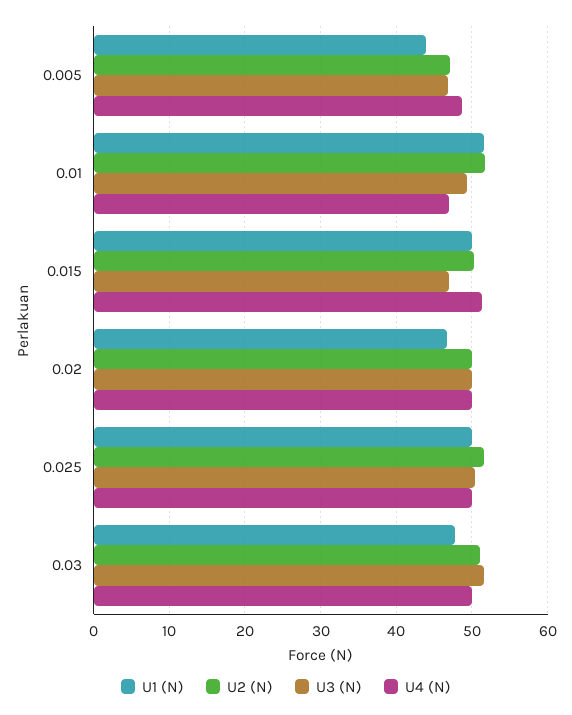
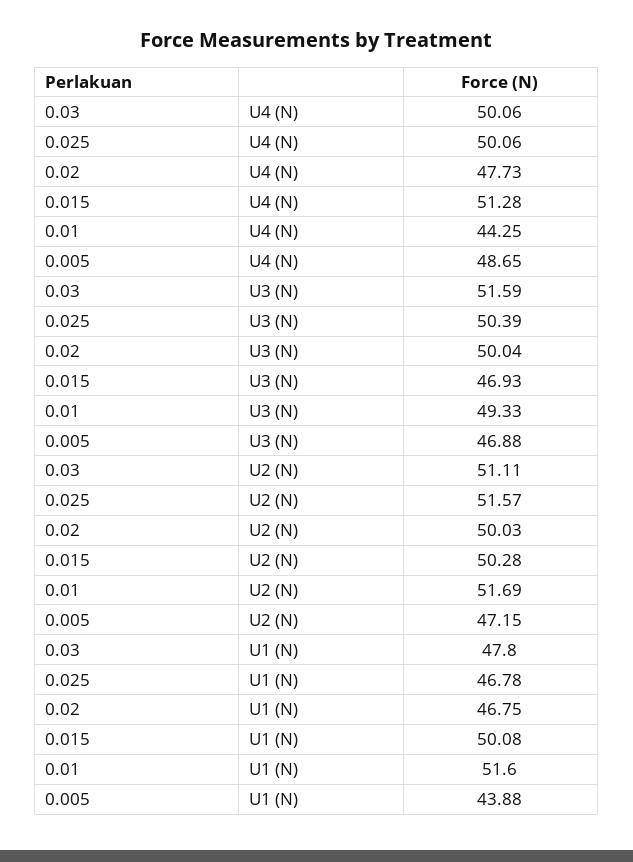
  {
    "U1 (N)": {
      "0.005": 43.88,
      "0.01": 51.6,
      "0.015": 50.08,
      "0.02": 46.75,
-     "0.025": 50,
+     "0.025": 46.78,
      "0.03": 47.8
    },
    "U2 (N)": {
      "0.005": 47.15,
      "0.01": 51.69,
      "0.015": 50.28,
      "0.02": 50.03,
      "0.025": 51.57,
      "0.03": 51.11
    },
    "U3 (N)": {
      "0.005": 46.88,
      "0.01": 49.33,
      "0.015": 46.93,
      "0.02": 50.04,
      "0.025": 50.39,
      "0.03": 51.59
    },
    "U4 (N)": {
      "0.005": 48.65,
-     "0.01": 47,
+     "0.01": 44.25,
      "0.015": 51.28,
-     "0.02": 50,
+     "0.02": 47.73,
      "0.025": 50.06,
      "0.03": 50.06
    }
  }

